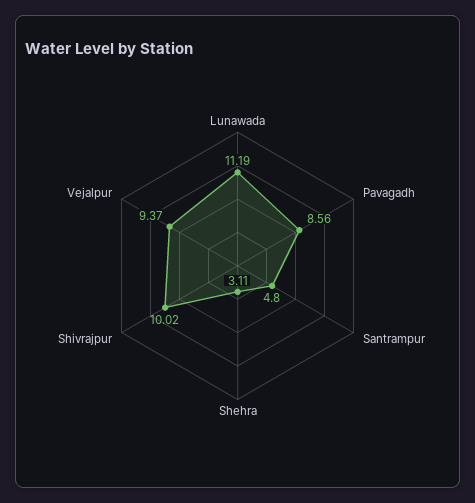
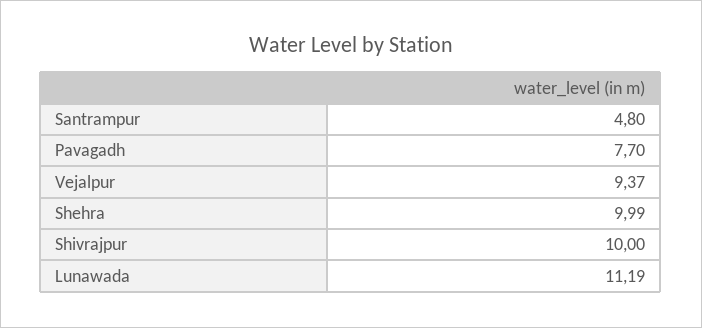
  {
    "Lunawada": 11.19,
-   "Pavagadh": 8.56,
+   "Pavagadh": 7.7,
    "Santrampur": 4.8,
-   "Shehra": 3.11,
+   "Shehra": 9.99,
-   "Shivrajpur": 10.02,
+   "Shivrajpur": 10,
    "Vejalpur": 9.37
  }

